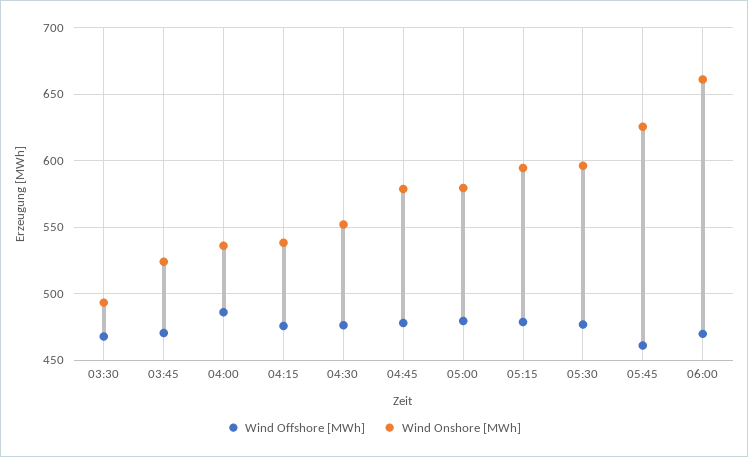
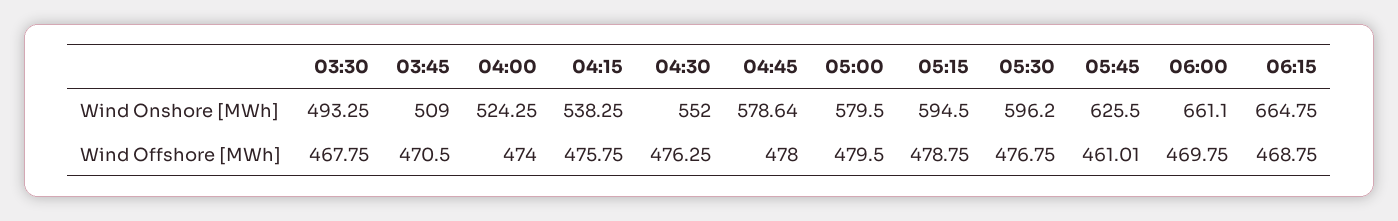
  {
    "Wind Offshore [MWh]": {
      "03:30": 467.75,
      "03:45": 470.5,
-     "04:00": 485,
+     "04:00": 474,
      "04:15": 475.75,
      "04:30": 476.25,
      "04:45": 478,
      "05:00": 479.5,
      "05:15": 478.75,
      "05:30": 476.75,
      "05:45": 461.01,
-     "06:00": 469.75
+     "06:00": 469.75,
+     "06:15": 468.75
    },
    "Wind Onshore [MWh]": {
      "03:30": 493.25,
-     "03:45": 525,
+     "03:45": 509,
-     "04:00": 535,
+     "04:00": 524.25,
      "04:15": 538.25,
      "04:30": 552,
      "04:45": 578.64,
      "05:00": 579.5,
      "05:15": 594.5,
      "05:30": 596.2,
      "05:45": 625.5,
-     "06:00": 661.1
+     "06:00": 661.1,
+     "06:15": 664.75
    }
  }

